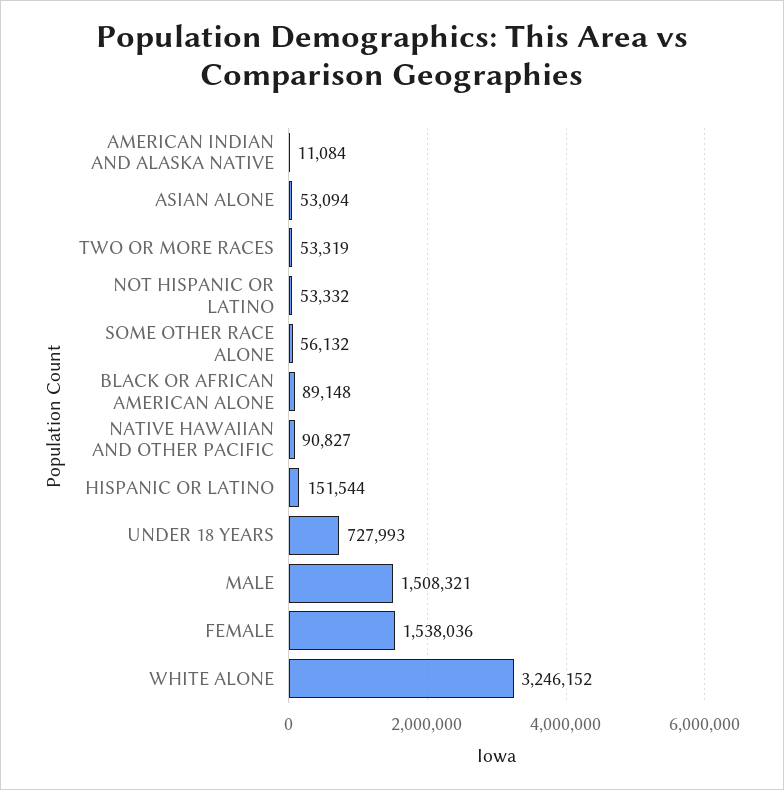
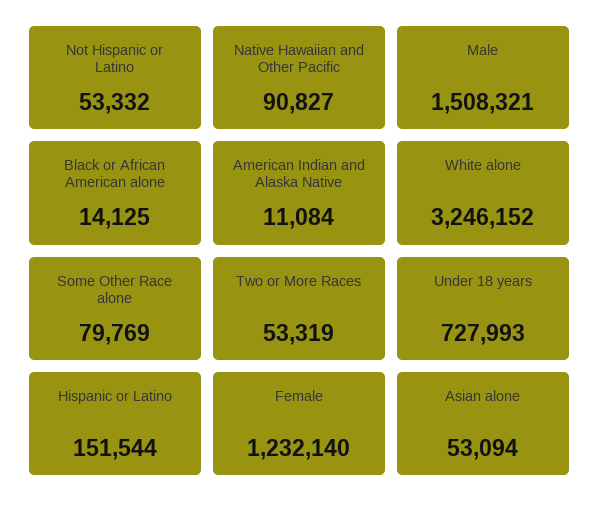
  {
    "AMERICAN INDIAN AND ALASKA NATIVE": 11084,
    "ASIAN ALONE": 53094,
    "TWO OR MORE RACES": 53319,
    "NOT HISPANIC OR LATINO": 53332,
-   "SOME OTHER RACE ALONE": 56132,
+   "SOME OTHER RACE ALONE": 79769,
-   "BLACK OR AFRICAN AMERICAN ALONE": 89148,
+   "BLACK OR AFRICAN AMERICAN ALONE": 14125,
    "NATIVE HAWAIIAN AND OTHER PACIFIC": 90827,
    "HISPANIC OR LATINO": 151544,
    "UNDER 18 YEARS": 727993,
    "MALE": 1508321,
-   "FEMALE": 1538036,
+   "FEMALE": 1232140,
    "WHITE ALONE": 3246152
  }

